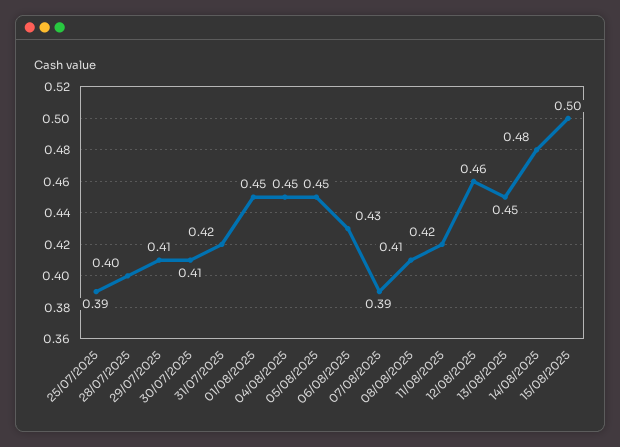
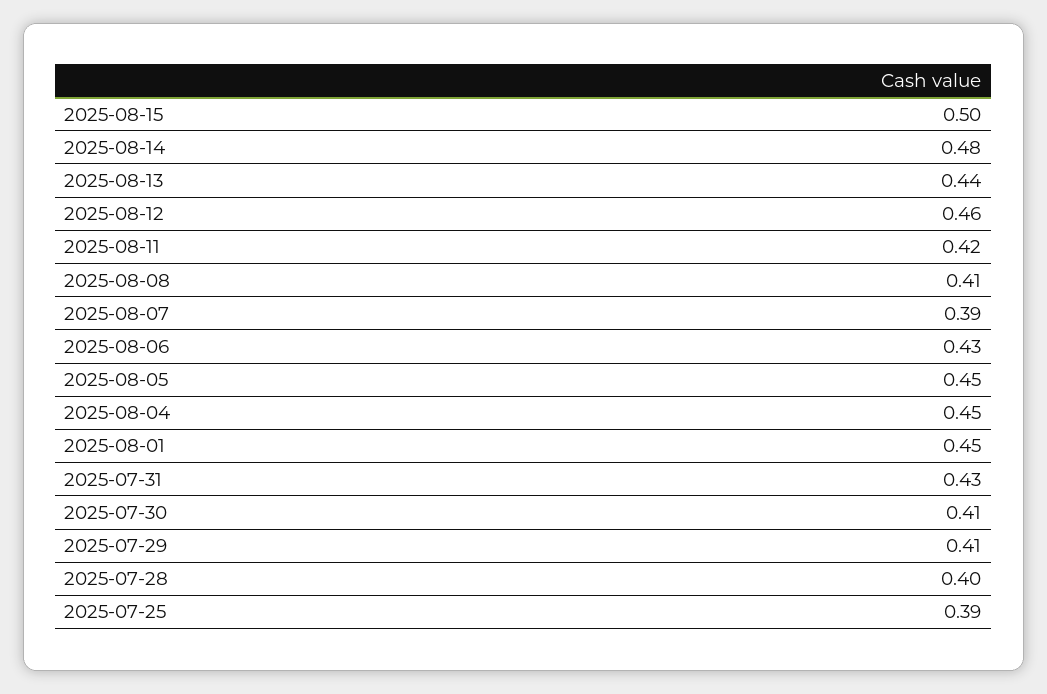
  {
    "25/07/2025": 0.39,
    "28/07/2025": 0.4,
    "29/07/2025": 0.41,
    "30/07/2025": 0.41,
-   "31/07/2025": 0.42,
+   "31/07/2025": 0.43,
    "01/08/2025": 0.45,
    "04/08/2025": 0.45,
    "05/08/2025": 0.45,
    "06/08/2025": 0.43,
    "07/08/2025": 0.39,
    "08/08/2025": 0.41,
    "11/08/2025": 0.42,
    "12/08/2025": 0.46,
-   "13/08/2025": 0.45,
+   "13/08/2025": 0.44,
    "14/08/2025": 0.48,
    "15/08/2025": 0.5
  }

